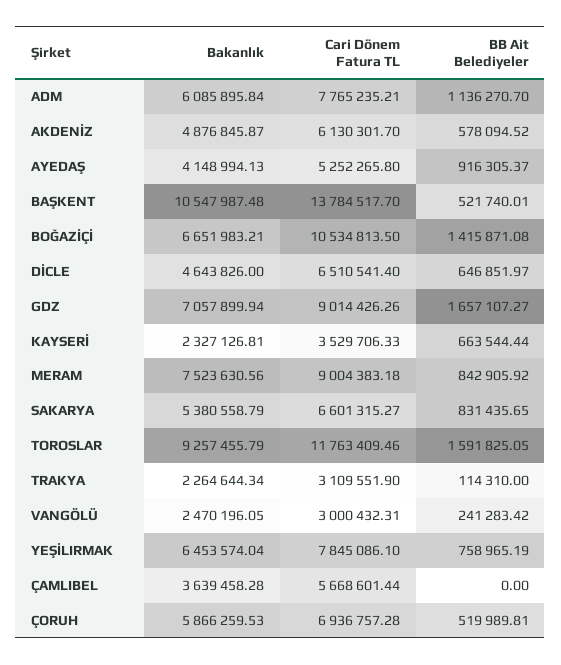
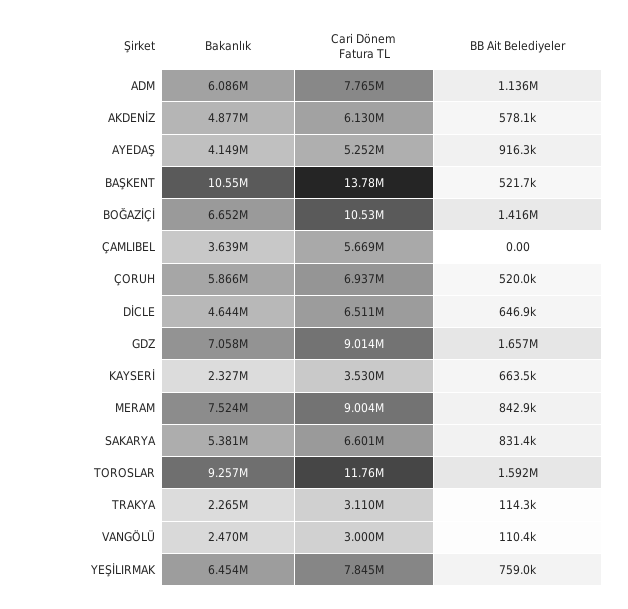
  {
    "Bakanlık": {
      "ADM": 6085895.84,
      "AKDENİZ": 4876845.87,
      "AYEDAŞ": 4148994.13,
      "BAŞKENT": 10547987.48,
      "BOĞAZİÇİ": 6651983.21,
      "DİCLE": 4643826,
      "GDZ": 7057899.94,
      "KAYSERİ": 2327126.81,
      "MERAM": 7523630.56,
      "SAKARYA": 5380558.79,
      "TOROSLAR": 9257455.79,
      "TRAKYA": 2264644.34,
      "VANGÖLÜ": 2470196.05,
      "YEŞİLIRMAK": 6453574.04,
      "ÇAMLIBEL": 3639458.28,
      "ÇORUH": 5866259.53
    },
    "Cari Dönem Fatura TL": {
      "ADM": 7765235.21,
      "AKDENİZ": 6130301.7,
      "AYEDAŞ": 5252265.8,
      "BAŞKENT": 13784517.7,
      "BOĞAZİÇİ": 10534813.5,
      "DİCLE": 6510541.4,
      "GDZ": 9014426.26,
      "KAYSERİ": 3529706.33,
      "MERAM": 9004383.18,
      "SAKARYA": 6601315.27,
      "TOROSLAR": 11763409.46,
      "TRAKYA": 3109551.9,
      "VANGÖLÜ": 3000432.31,
      "YEŞİLIRMAK": 7845086.1,
      "ÇAMLIBEL": 5668601.44,
      "ÇORUH": 6936757.28
    },
    "BB Ait Belediyeler": {
      "ADM": 1136270.7,
      "AKDENİZ": 578094.52,
      "AYEDAŞ": 916305.37,
      "BAŞKENT": 521740.01,
      "BOĞAZİÇİ": 1415871.08,
      "DİCLE": 646851.97,
      "GDZ": 1657107.27,
      "KAYSERİ": 663544.44,
      "MERAM": 842905.92,
      "SAKARYA": 831435.65,
      "TOROSLAR": 1591825.05,
      "TRAKYA": 114310,
-     "VANGÖLÜ": 241283.42,
+     "VANGÖLÜ": 110400,
      "YEŞİLIRMAK": 758965.19,
      "ÇAMLIBEL": 0,
      "ÇORUH": 519989.81
    }
  }

